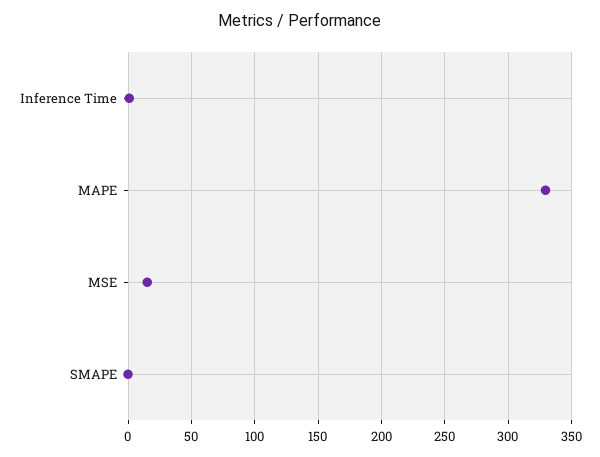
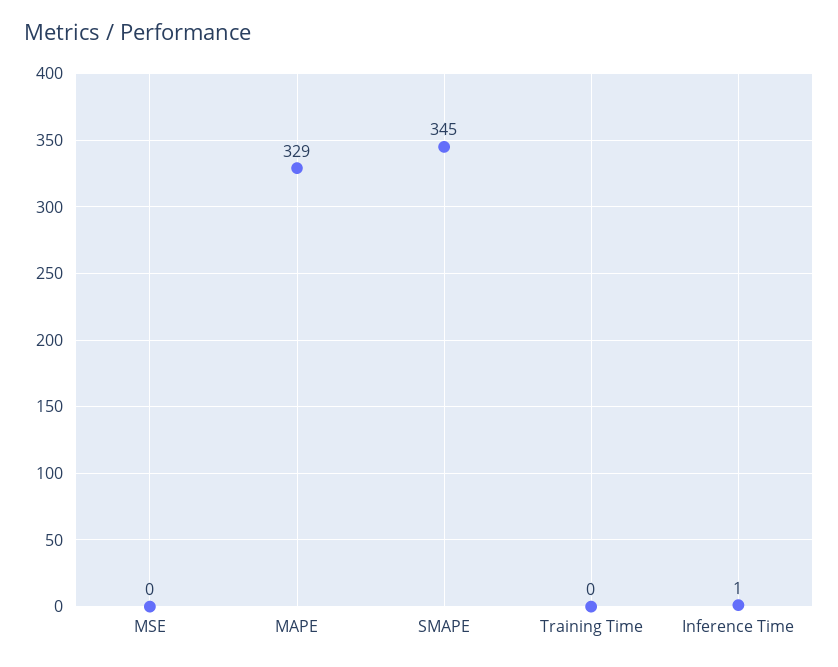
  {
    "Inference Time": 1,
    "MAPE": 329,
-   "MSE": 15,
+   "MSE": 0,
-   "SMAPE": 0
+   "SMAPE": 345,
+   "Training Time": 0
  }

